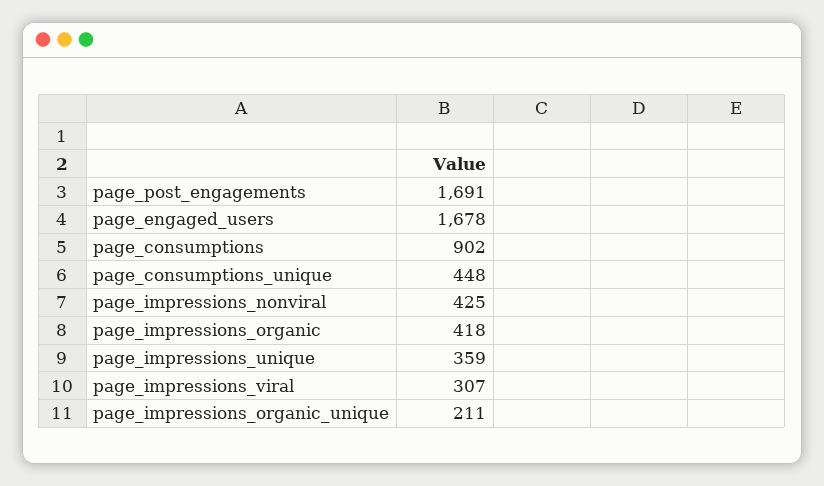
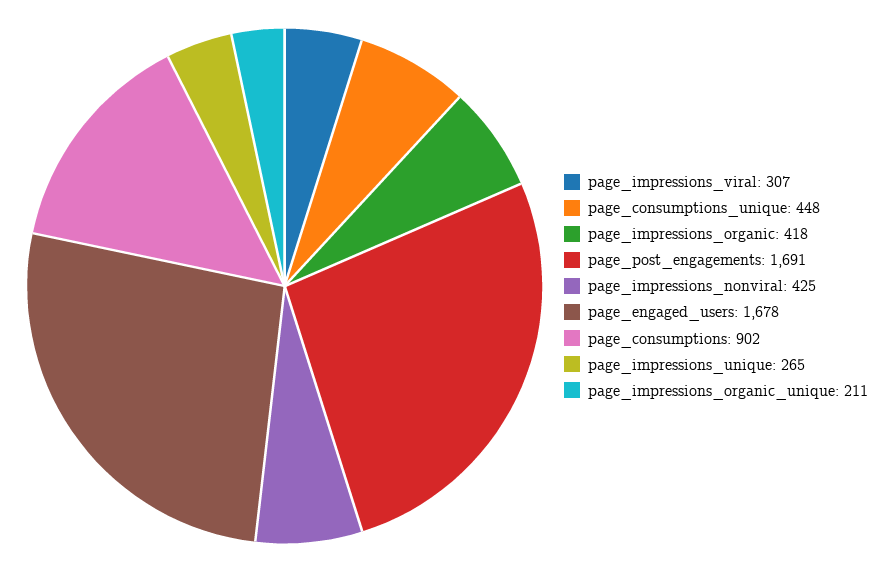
  {
    "page_post_engagements": 1691,
    "page_engaged_users": 1678,
    "page_consumptions": 902,
    "page_consumptions_unique": 448,
    "page_impressions_nonviral": 425,
    "page_impressions_organic": 418,
-   "page_impressions_unique": 359,
+   "page_impressions_unique": 265,
    "page_impressions_viral": 307,
    "page_impressions_organic_unique": 211
  }

